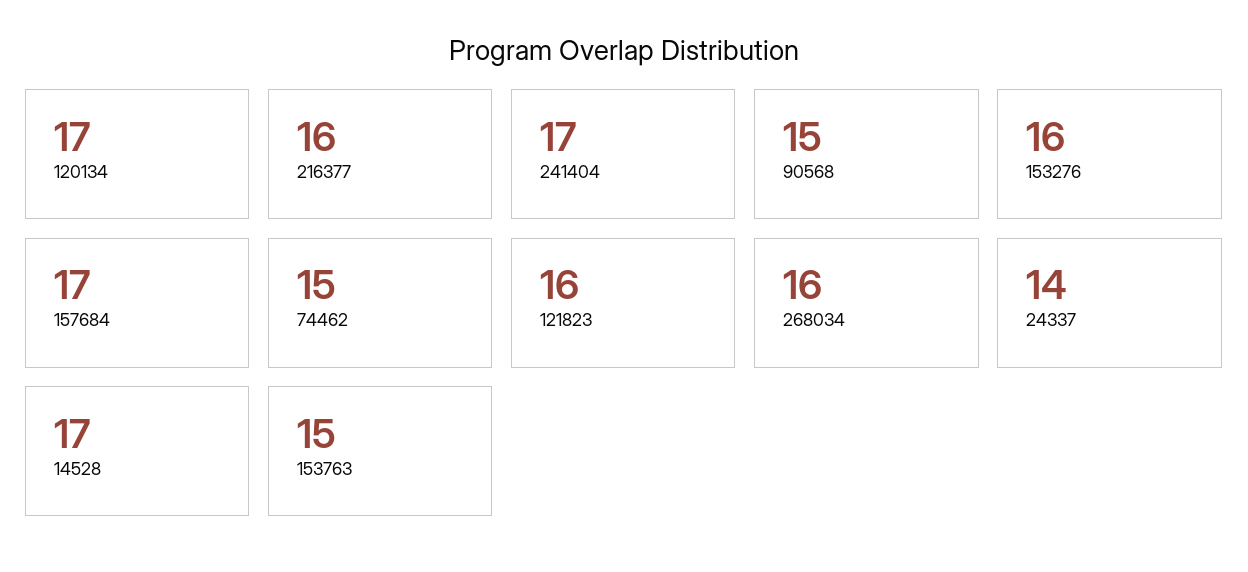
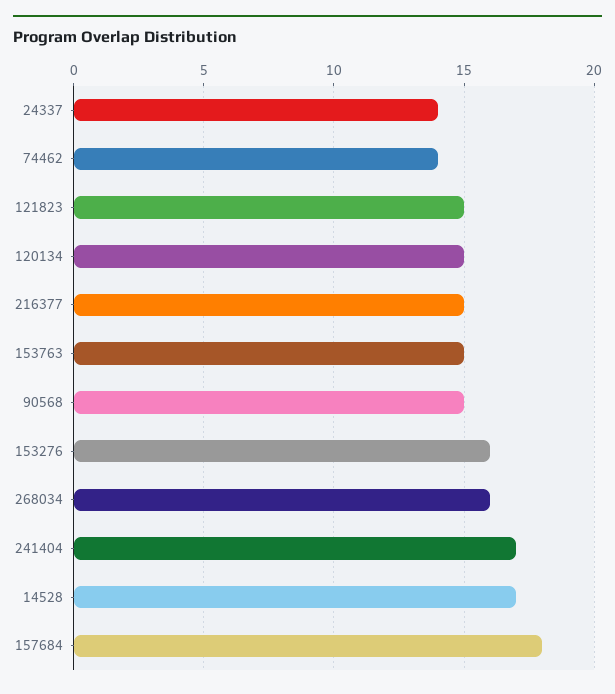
  {
-   "120134": 17,
+   "120134": 15,
-   "216377": 16,
+   "216377": 15,
    "241404": 17,
    "90568": 15,
    "153276": 16,
-   "157684": 17,
+   "157684": 18,
-   "74462": 15,
+   "74462": 14,
-   "121823": 16,
+   "121823": 15,
    "268034": 16,
    "24337": 14,
    "14528": 17,
    "153763": 15
  }

